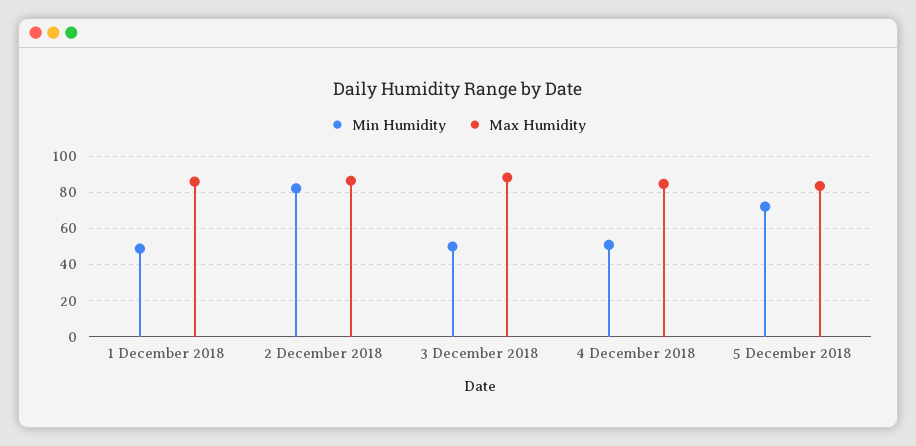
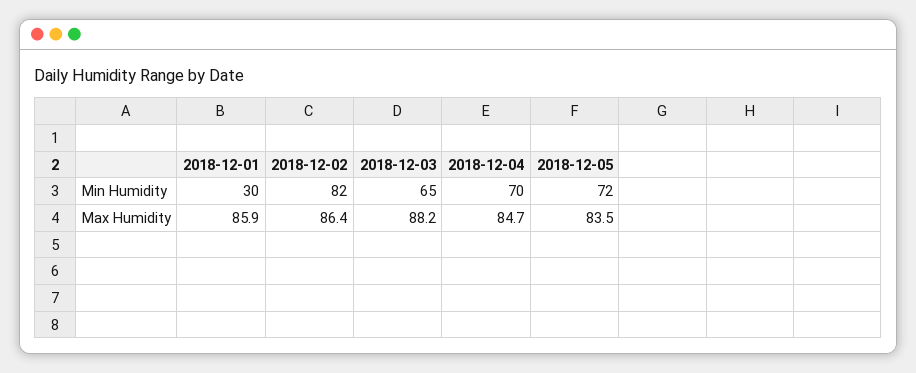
  {
    "Min Humidity": {
-     "1 December 2018": 50,
+     "1 December 2018": 30,
      "2 December 2018": 82,
-     "3 December 2018": 50,
+     "3 December 2018": 65,
-     "4 December 2018": 50,
+     "4 December 2018": 70,
      "5 December 2018": 72
    },
    "Max Humidity": {
      "1 December 2018": 85.9,
      "2 December 2018": 86.4,
      "3 December 2018": 88.2,
      "4 December 2018": 84.7,
      "5 December 2018": 83.5
    }
  }

